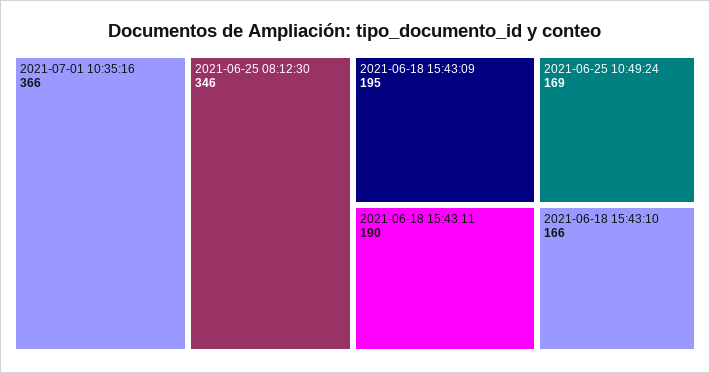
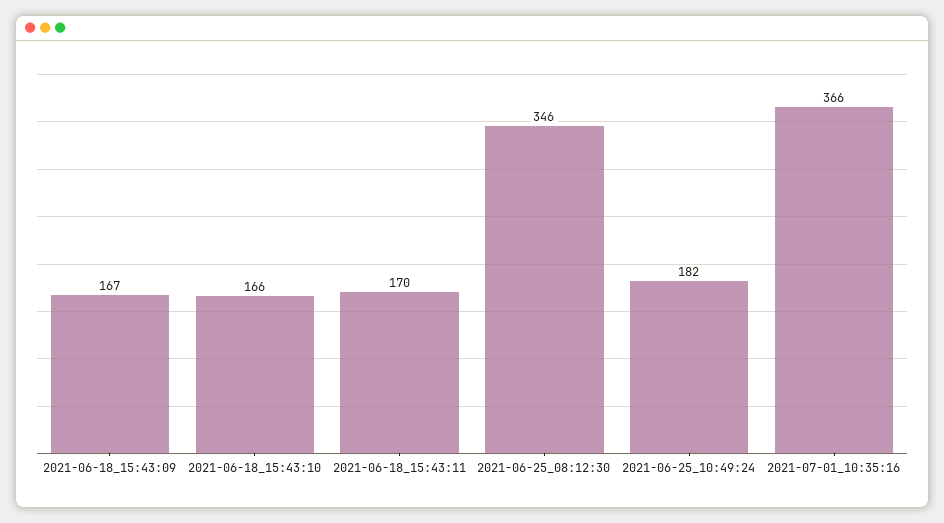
  {
    "2021-07-01 10:35:16": 366,
    "2021-06-25 08:12:30": 346,
-   "2021-06-18 15:43:09": 195,
+   "2021-06-18 15:43:09": 167,
-   "2021-06-18 15:43:11": 190,
+   "2021-06-18 15:43:11": 170,
-   "2021-06-25 10:49:24": 169,
+   "2021-06-25 10:49:24": 182,
    "2021-06-18 15:43:10": 166
  }

